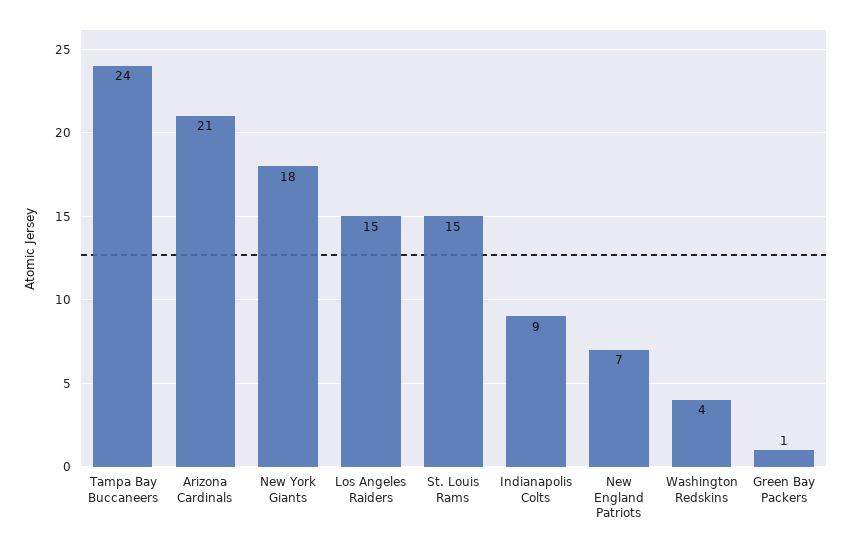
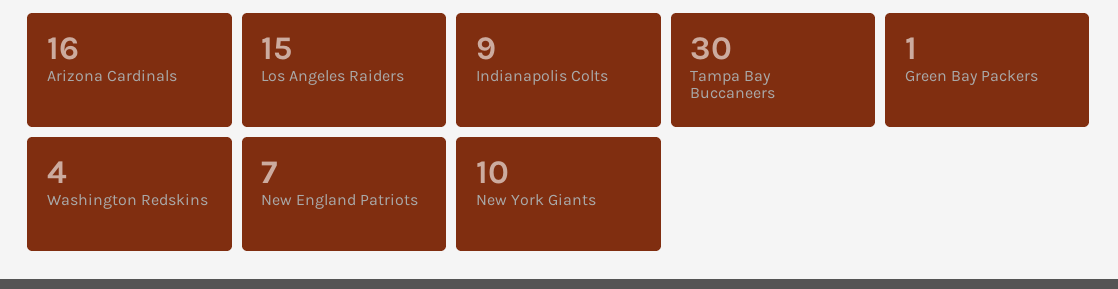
  {
-   "Tampa Bay Buccaneers": 24,
+   "Tampa Bay Buccaneers": 30,
-   "Arizona Cardinals": 21,
+   "Arizona Cardinals": 16,
-   "New York Giants": 18,
+   "New York Giants": 10,
    "Los Angeles Raiders": 15,
-   "St. Louis Rams": 15,
    "Indianapolis Colts": 9,
    "New England Patriots": 7,
    "Washington Redskins": 4,
    "Green Bay Packers": 1
  }

